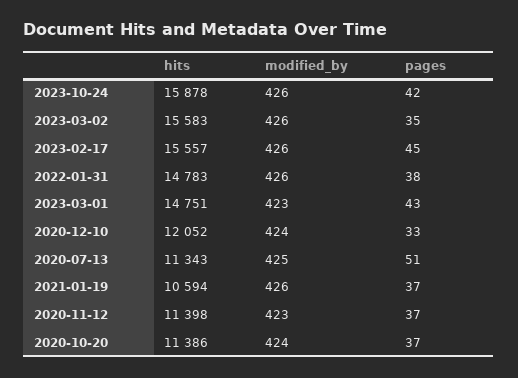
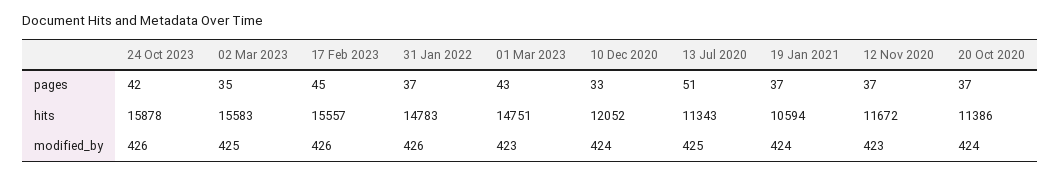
  {
    "hits": {
      "2023-10-24": 15878,
      "2023-03-02": 15583,
      "2023-02-17": 15557,
      "2022-01-31": 14783,
      "2023-03-01": 14751,
      "2020-12-10": 12052,
      "2020-07-13": 11343,
      "2021-01-19": 10594,
-     "2020-11-12": 11398,
+     "2020-11-12": 11672,
      "2020-10-20": 11386
    },
    "modified_by": {
      "2023-10-24": 426,
-     "2023-03-02": 426,
+     "2023-03-02": 425,
      "2023-02-17": 426,
      "2022-01-31": 426,
      "2023-03-01": 423,
      "2020-12-10": 424,
      "2020-07-13": 425,
-     "2021-01-19": 426,
+     "2021-01-19": 424,
      "2020-11-12": 423,
      "2020-10-20": 424
    },
    "pages": {
      "2023-10-24": 42,
      "2023-03-02": 35,
      "2023-02-17": 45,
-     "2022-01-31": 38,
+     "2022-01-31": 37,
      "2023-03-01": 43,
      "2020-12-10": 33,
      "2020-07-13": 51,
      "2021-01-19": 37,
      "2020-11-12": 37,
      "2020-10-20": 37
    }
  }

